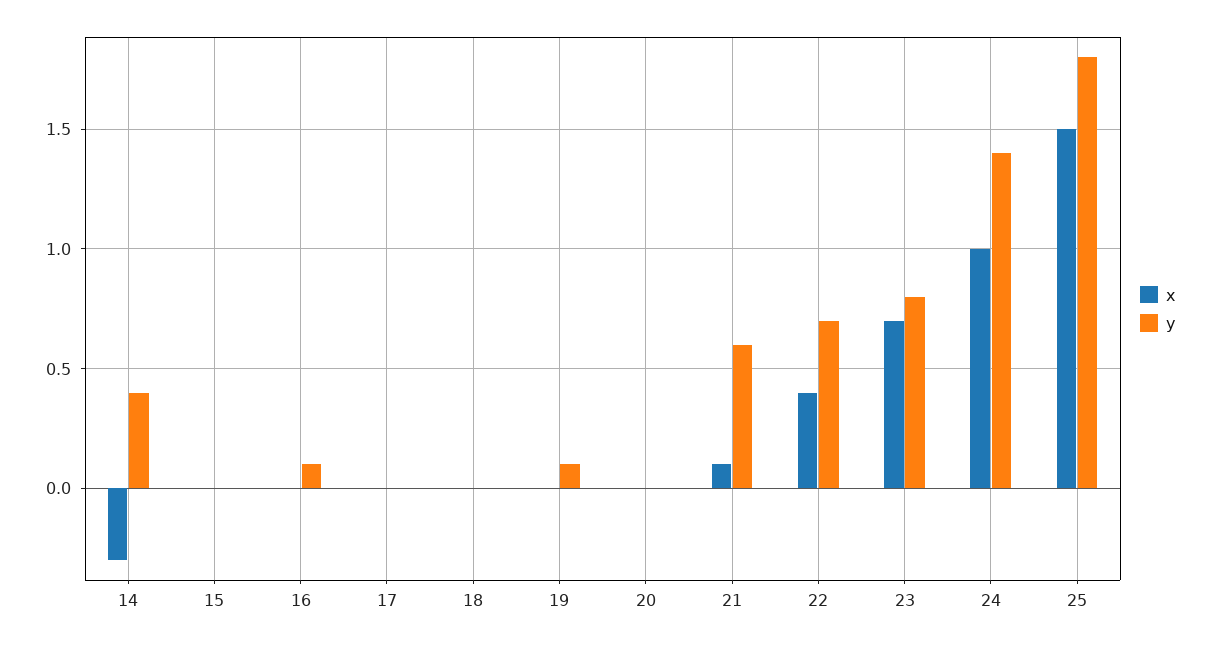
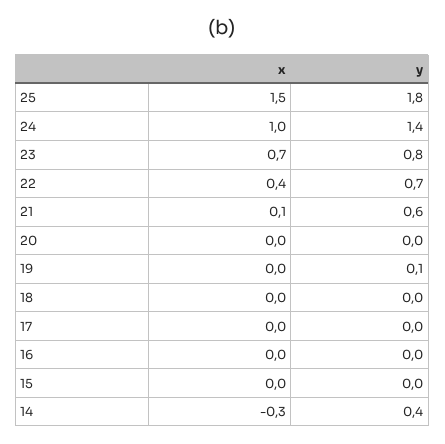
  {
    "x": {
      "14": -0.3,
      "15": 0,
      "16": 0,
      "17": 0,
      "18": 0,
      "19": 0,
      "20": 0,
      "21": 0.1,
      "22": 0.4,
      "23": 0.7,
      "24": 1,
      "25": 1.5
    },
    "y": {
      "14": 0.4,
      "15": 0,
-     "16": 0.1,
+     "16": 0,
      "17": 0,
      "18": 0,
      "19": 0.1,
      "20": 0,
      "21": 0.6,
      "22": 0.7,
      "23": 0.8,
      "24": 1.4,
      "25": 1.8
    }
  }

